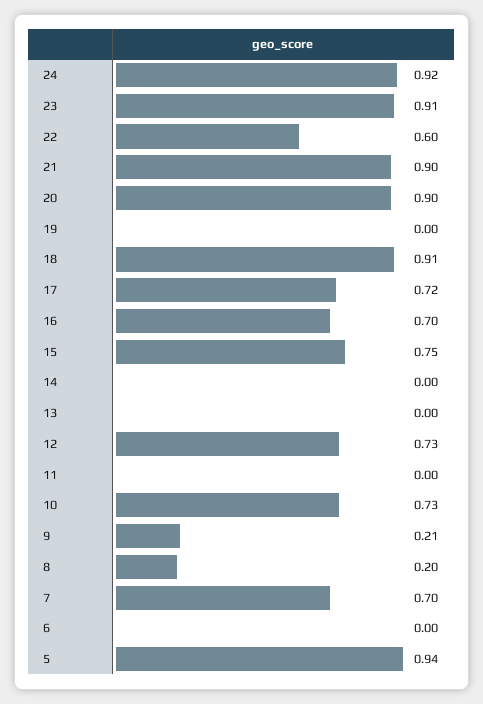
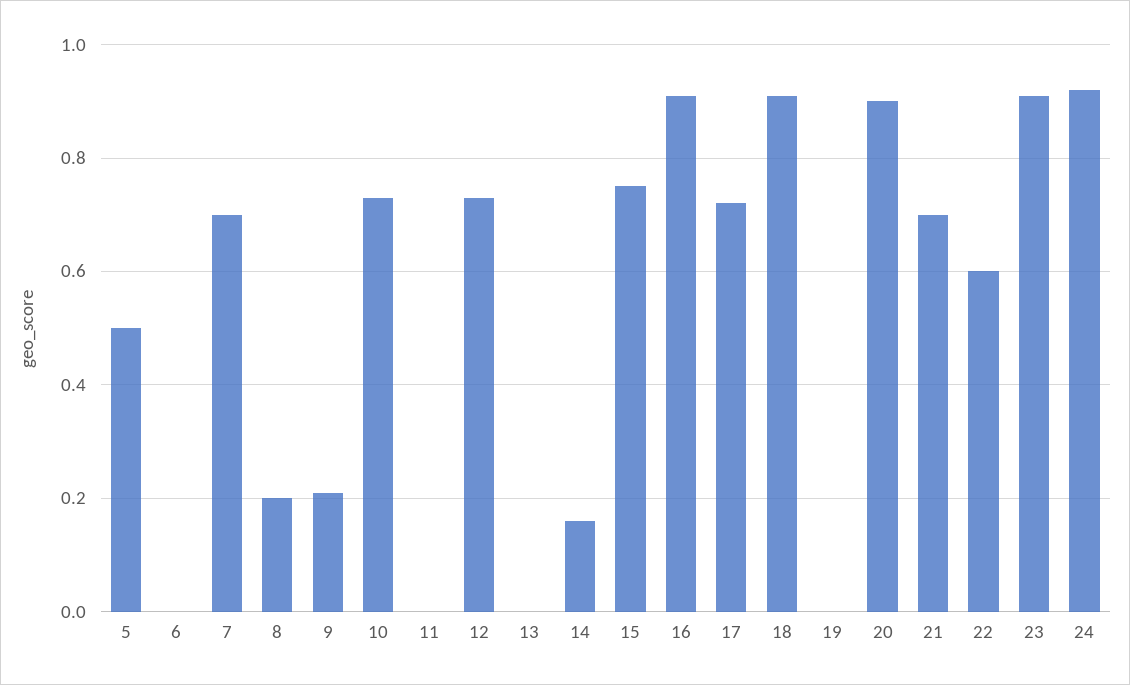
  {
    "24": 0.92,
    "23": 0.91,
    "22": 0.6,
-   "21": 0.9,
+   "21": 0.7,
    "20": 0.9,
    "19": 0,
    "18": 0.91,
    "17": 0.72,
-   "16": 0.7,
+   "16": 0.9,
    "15": 0.75,
-   "14": 0,
+   "14": 0.15,
    "13": 0,
    "12": 0.73,
    "11": 0,
    "10": 0.73,
    "9": 0.21,
    "8": 0.2,
    "7": 0.7,
    "6": 0,
-   "5": 0.94
+   "5": 0.5
  }

